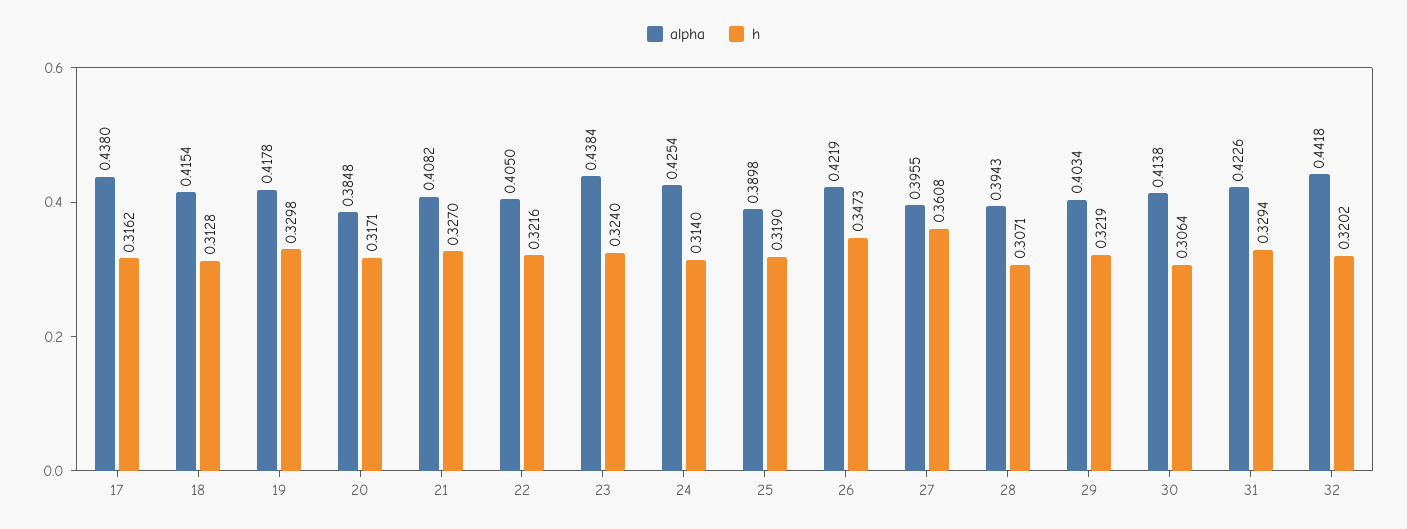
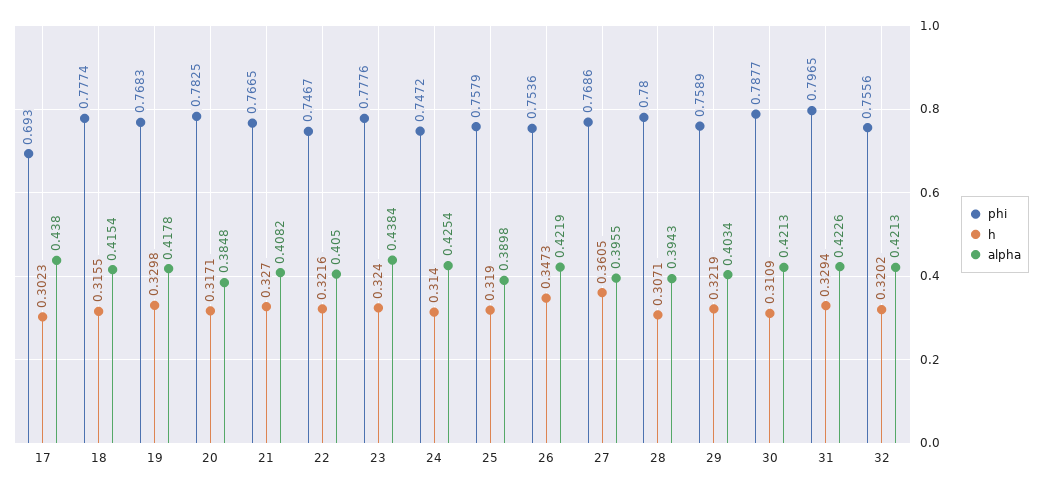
  {
    "alpha": {
      "17": 0.438,
      "18": 0.4154,
      "19": 0.4178,
      "20": 0.3848,
      "21": 0.4082,
      "22": 0.405,
      "23": 0.4384,
      "24": 0.4254,
      "25": 0.3898,
      "26": 0.4219,
      "27": 0.3955,
      "28": 0.3943,
      "29": 0.4034,
-     "30": 0.4138,
+     "30": 0.4213,
      "31": 0.4226,
-     "32": 0.4418
+     "32": 0.4213
    },
    "h": {
-     "17": 0.3162,
+     "17": 0.3023,
-     "18": 0.3128,
+     "18": 0.3155,
      "19": 0.3298,
      "20": 0.3171,
      "21": 0.327,
      "22": 0.3216,
      "23": 0.324,
      "24": 0.314,
      "25": 0.319,
      "26": 0.3473,
-     "27": 0.3608,
+     "27": 0.3605,
      "28": 0.3071,
      "29": 0.3219,
-     "30": 0.3064,
+     "30": 0.3109,
      "31": 0.3294,
      "32": 0.3202
-   }
+   },
+   "phi": {
+     "17": 0.693,
+     "18": 0.7774,
+     "19": 0.7683,
+     "20": 0.7825,
+     "21": 0.7665,
+     "22": 0.7467,
+     "23": 0.7776,
+     "24": 0.7472,
+     "25": 0.7579,
+     "26": 0.7536,
+     "27": 0.7686,
+     "28": 0.78,
+     "29": 0.7589,
+     "30": 0.7877,
+     "31": 0.7965,
+     "32": 0.7556
+   }
  }

